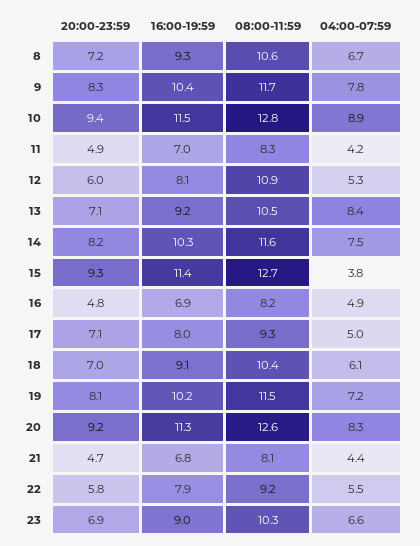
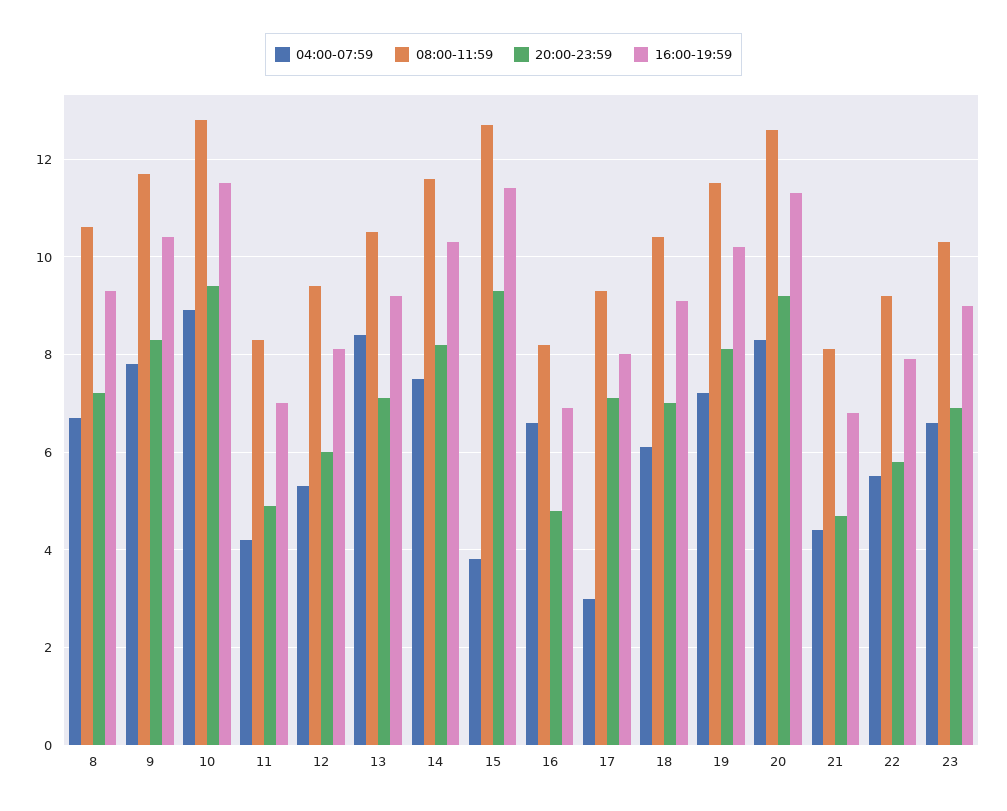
  {
    "20:00-23:59": {
      "8": 7.2,
      "9": 8.3,
      "10": 9.4,
      "11": 4.9,
      "12": 6,
      "13": 7.1,
      "14": 8.2,
      "15": 9.3,
      "16": 4.8,
      "17": 7.1,
      "18": 7,
      "19": 8.1,
      "20": 9.2,
      "21": 4.7,
      "22": 5.8,
      "23": 6.9
    },
    "16:00-19:59": {
      "8": 9.3,
      "9": 10.4,
      "10": 11.5,
      "11": 7,
      "12": 8.1,
      "13": 9.2,
      "14": 10.3,
      "15": 11.4,
      "16": 6.9,
      "17": 8,
      "18": 9.1,
      "19": 10.2,
      "20": 11.3,
      "21": 6.8,
      "22": 7.9,
      "23": 9
    },
    "08:00-11:59": {
      "8": 10.6,
      "9": 11.7,
      "10": 12.8,
      "11": 8.3,
-     "12": 10.9,
+     "12": 9.5,
      "13": 10.5,
      "14": 11.6,
      "15": 12.7,
      "16": 8.2,
      "17": 9.3,
      "18": 10.4,
      "19": 11.5,
      "20": 12.6,
      "21": 8.1,
      "22": 9.2,
      "23": 10.3
    },
    "04:00-07:59": {
      "8": 6.7,
      "9": 7.8,
      "10": 8.9,
      "11": 4.2,
      "12": 5.3,
      "13": 8.4,
      "14": 7.5,
      "15": 3.8,
-     "16": 4.9,
+     "16": 6.5,
-     "17": 5,
+     "17": 3,
      "18": 6.1,
      "19": 7.2,
      "20": 8.3,
      "21": 4.4,
      "22": 5.5,
      "23": 6.6
    }
  }

